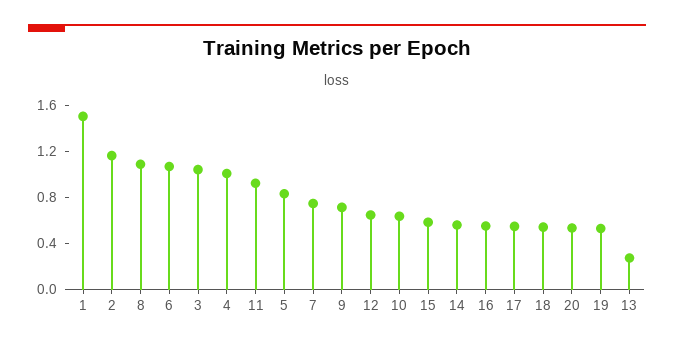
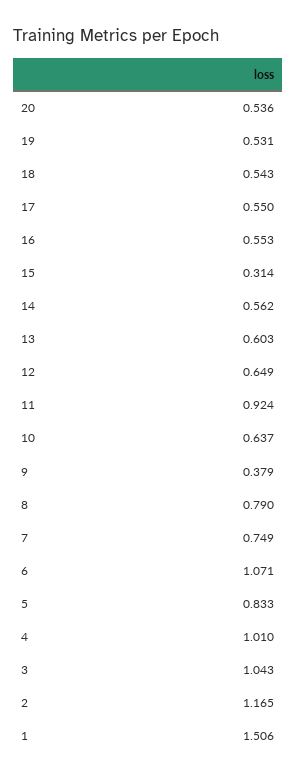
  {
    "1": 1.506,
    "2": 1.165,
-   "8": 1.1,
+   "8": 0.79,
    "6": 1.071,
    "3": 1.043,
    "4": 1.01,
    "11": 0.924,
    "5": 0.833,
    "7": 0.749,
-   "9": 0.7,
+   "9": 0.379,
    "12": 0.649,
    "10": 0.637,
-   "15": 0.6,
+   "15": 0.314,
    "14": 0.562,
    "16": 0.553,
    "17": 0.55,
    "18": 0.543,
    "20": 0.536,
    "19": 0.531,
-   "13": 0.3
+   "13": 0.603
  }

